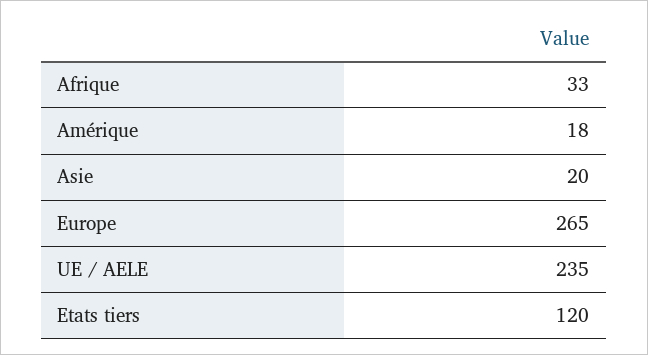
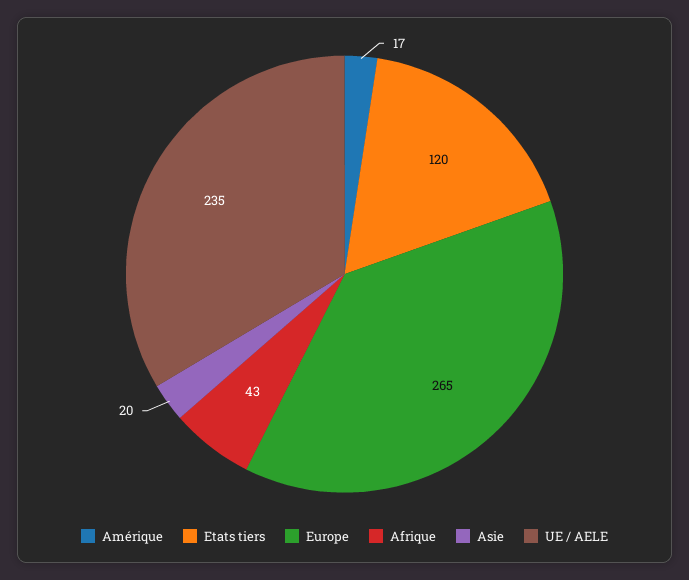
  {
-   "Afrique": 33,
+   "Afrique": 43,
-   "Amérique": 18,
+   "Amérique": 17,
    "Asie": 20,
    "Europe": 265,
    "UE / AELE": 235,
    "Etats tiers": 120
  }

